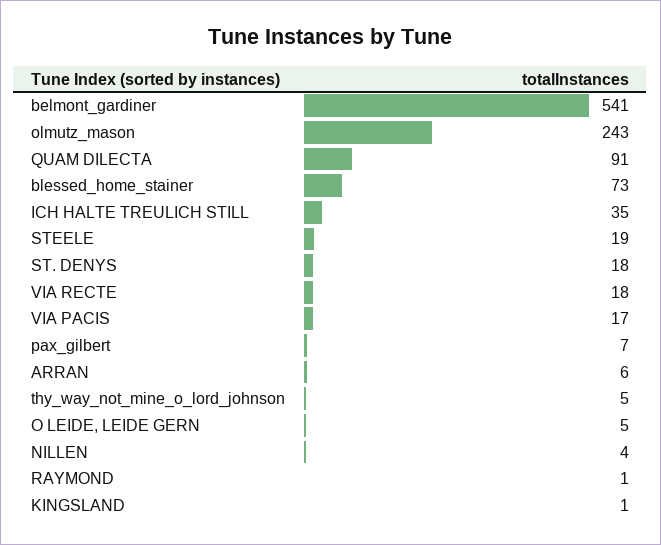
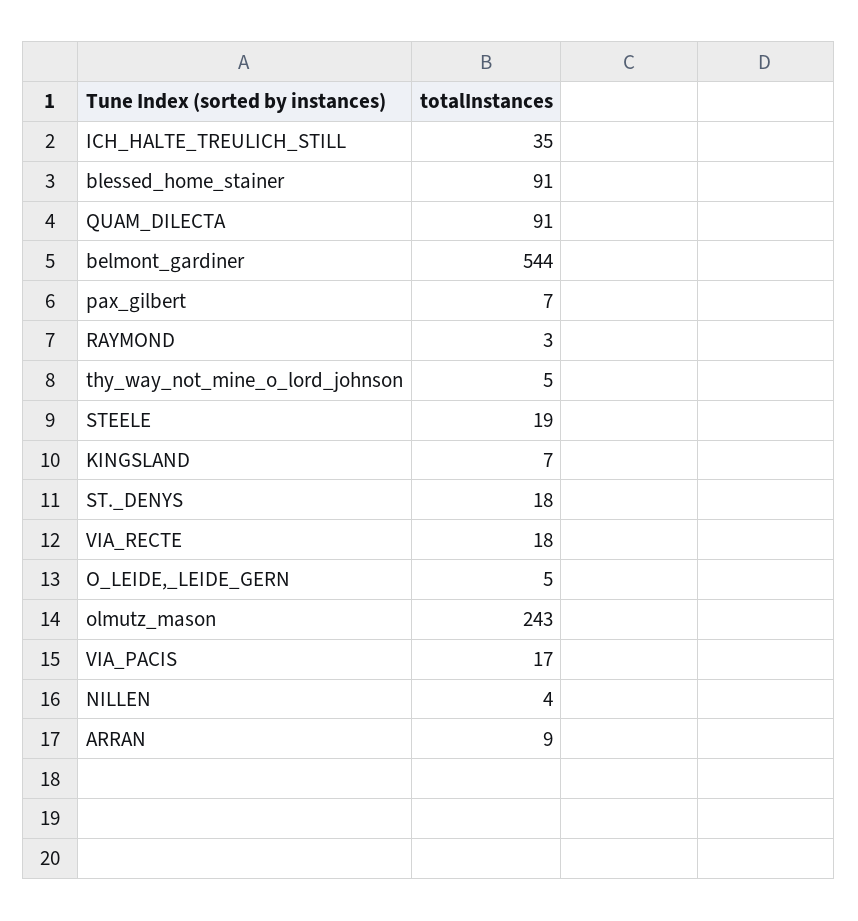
  {
-   "belmont_gardiner": 541,
+   "belmont_gardiner": 544,
    "olmutz_mason": 243,
    "QUAM DILECTA": 91,
-   "blessed_home_stainer": 73,
+   "blessed_home_stainer": 91,
    "ICH HALTE TREULICH STILL": 35,
    "STEELE": 19,
    "ST. DENYS": 18,
    "VIA RECTE": 18,
    "VIA PACIS": 17,
    "pax_gilbert": 7,
-   "ARRAN": 6,
+   "ARRAN": 9,
    "thy_way_not_mine_o_lord_johnson": 5,
    "O LEIDE, LEIDE GERN": 5,
    "NILLEN": 4,
-   "RAYMOND": 1,
+   "RAYMOND": 3,
-   "KINGSLAND": 1
+   "KINGSLAND": 7
  }

